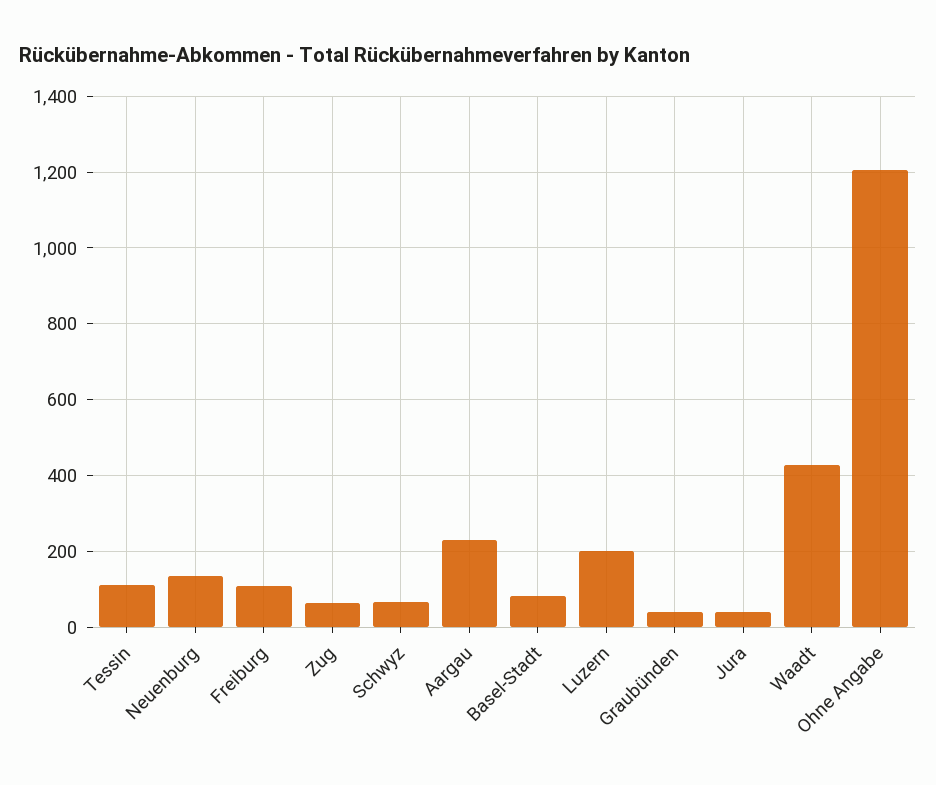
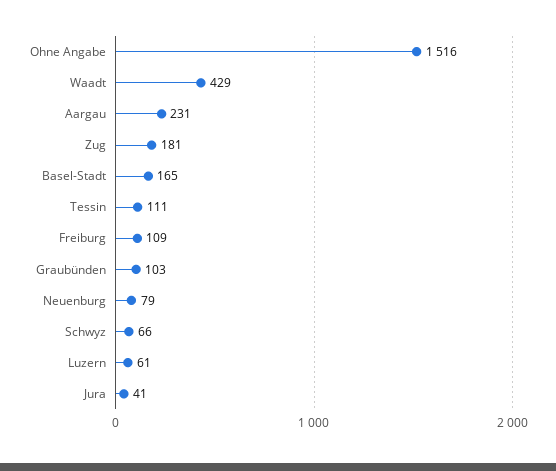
  {
    "Tessin": 111,
-   "Neuenburg": 140,
+   "Neuenburg": 79,
    "Freiburg": 109,
-   "Zug": 60,
+   "Zug": 181,
    "Schwyz": 66,
    "Aargau": 231,
-   "Basel-Stadt": 80,
+   "Basel-Stadt": 165,
-   "Luzern": 200,
+   "Luzern": 61,
-   "Graubünden": 40,
+   "Graubünden": 103,
    "Jura": 41,
    "Waadt": 429,
-   "Ohne Angabe": 1200
+   "Ohne Angabe": 1516
  }

